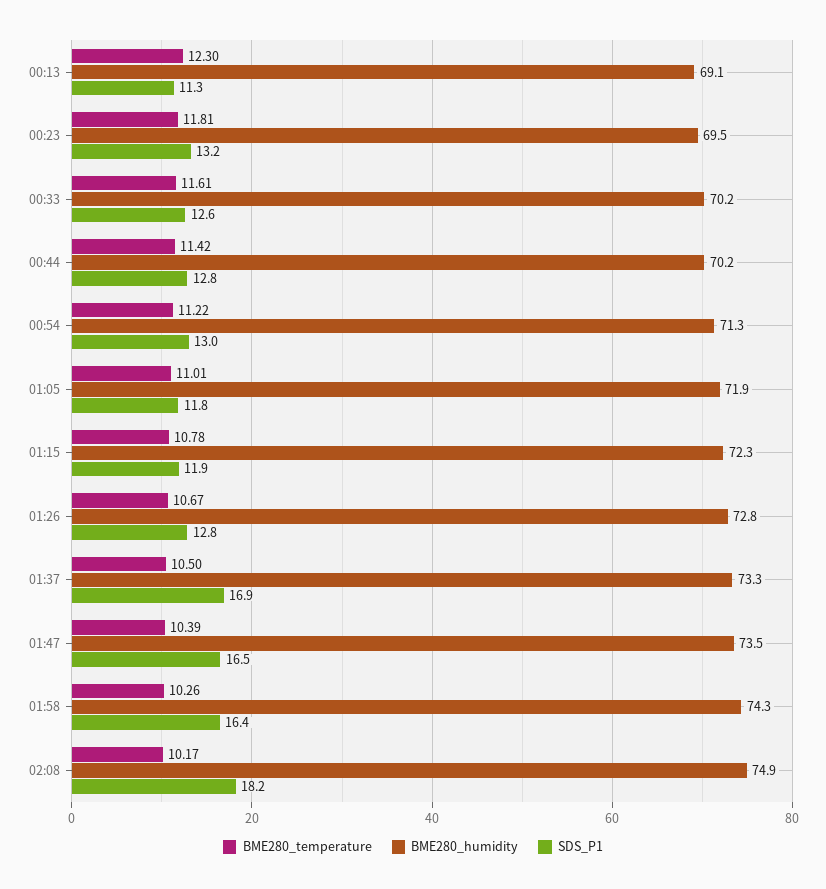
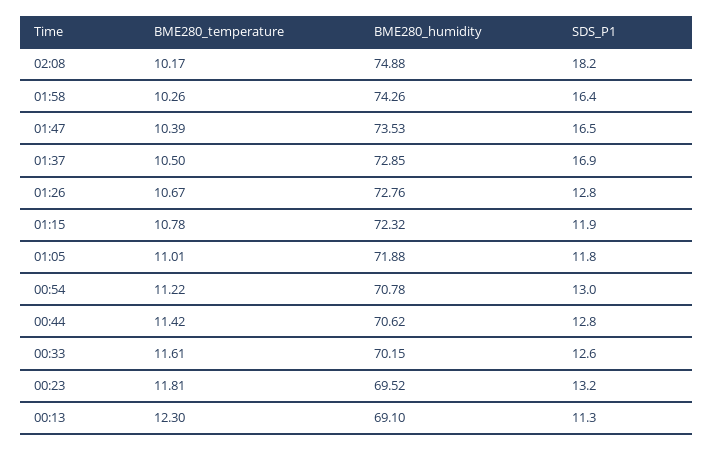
  {
    "BME280_temperature": {
      "00:13": 12.3,
      "00:23": 11.81,
      "00:33": 11.61,
      "00:44": 11.42,
      "00:54": 11.22,
      "01:05": 11.01,
      "01:15": 10.78,
      "01:26": 10.67,
      "01:37": 10.5,
      "01:47": 10.39,
      "01:58": 10.26,
      "02:08": 10.17
    },
    "BME280_humidity": {
      "00:13": 69.1,
      "00:23": 69.52,
      "00:33": 70.15,
-     "00:44": 70.2,
+     "00:44": 70.62,
-     "00:54": 71.3,
+     "00:54": 70.78,
      "01:05": 71.88,
      "01:15": 72.32,
      "01:26": 72.76,
-     "01:37": 73.3,
+     "01:37": 72.85,
      "01:47": 73.53,
      "01:58": 74.26,
      "02:08": 74.88
    },
    "SDS_P1": {
      "00:13": 11.3,
      "00:23": 13.2,
      "00:33": 12.6,
      "00:44": 12.8,
      "00:54": 13,
      "01:05": 11.8,
      "01:15": 11.9,
      "01:26": 12.8,
      "01:37": 16.9,
      "01:47": 16.5,
      "01:58": 16.4,
      "02:08": 18.2
    }
  }

